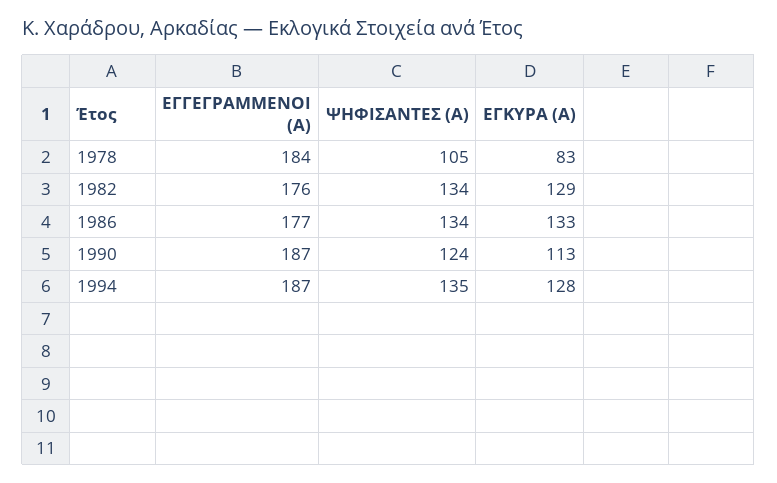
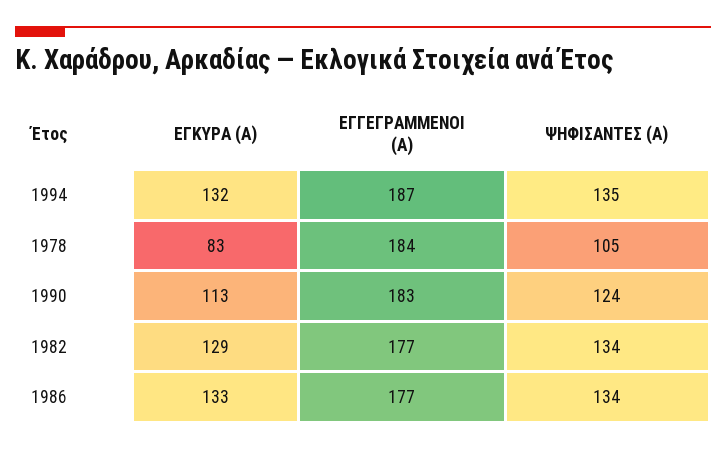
  {
    "ΕΓΓΕΓΡΑΜΜΕΝΟΙ (Α)": {
      "1978": 184,
-     "1982": 176,
+     "1982": 177,
      "1986": 177,
-     "1990": 187,
+     "1990": 183,
      "1994": 187
    },
    "ΨΗΦΙΣΑΝΤΕΣ (Α)": {
      "1978": 105,
      "1982": 134,
      "1986": 134,
      "1990": 124,
      "1994": 135
    },
    "ΕΓΚΥΡΑ (Α)": {
      "1978": 83,
      "1982": 129,
      "1986": 133,
      "1990": 113,
-     "1994": 128
+     "1994": 132
    }
  }

